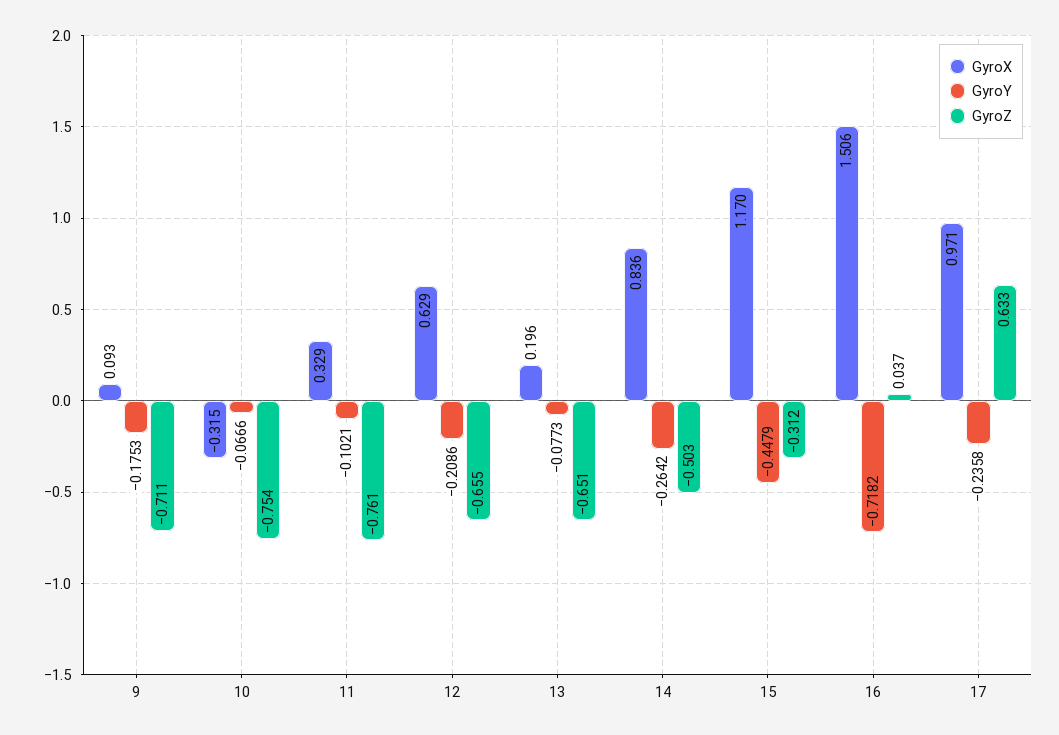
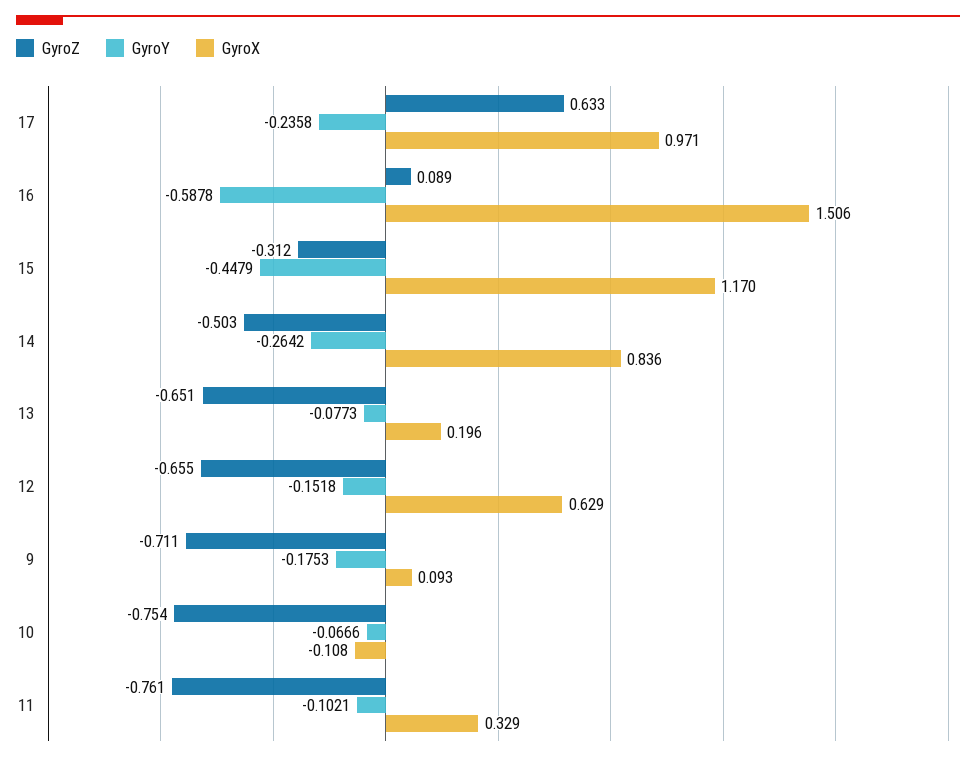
  {
    "GyroX": {
      "9": 0.093,
-     "10": -0.315,
+     "10": -0.108,
      "11": 0.329,
      "12": 0.629,
      "13": 0.196,
      "14": 0.836,
      "15": 1.17,
      "16": 1.506,
      "17": 0.971
    },
    "GyroY": {
      "9": -0.1753,
      "10": -0.0666,
      "11": -0.1021,
-     "12": -0.2086,
+     "12": -0.1518,
      "13": -0.0773,
      "14": -0.2642,
      "15": -0.4479,
-     "16": -0.7182,
+     "16": -0.5878,
      "17": -0.2358
    },
    "GyroZ": {
      "9": -0.711,
      "10": -0.754,
      "11": -0.761,
      "12": -0.655,
      "13": -0.651,
      "14": -0.503,
      "15": -0.312,
-     "16": 0.037,
+     "16": 0.089,
      "17": 0.633
    }
  }

